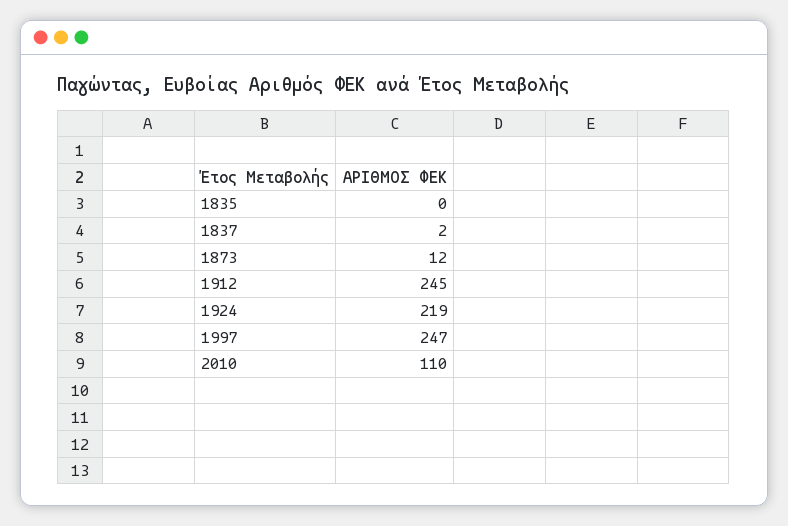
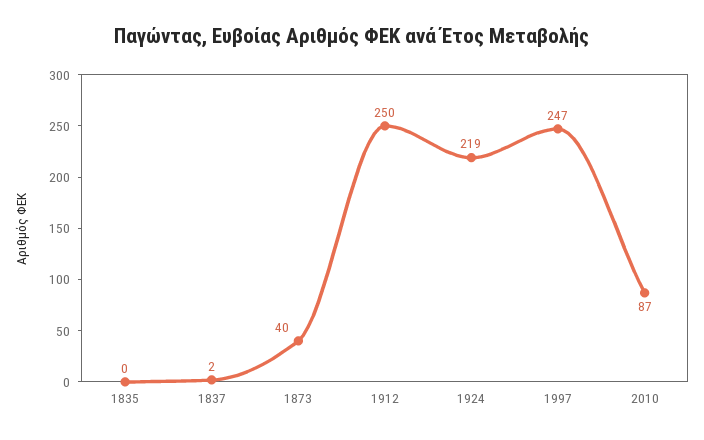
  {
    "1835": 0,
    "1837": 2,
-   "1873": 12,
+   "1873": 40,
-   "1912": 245,
+   "1912": 250,
    "1924": 219,
    "1997": 247,
-   "2010": 110
+   "2010": 87
  }

